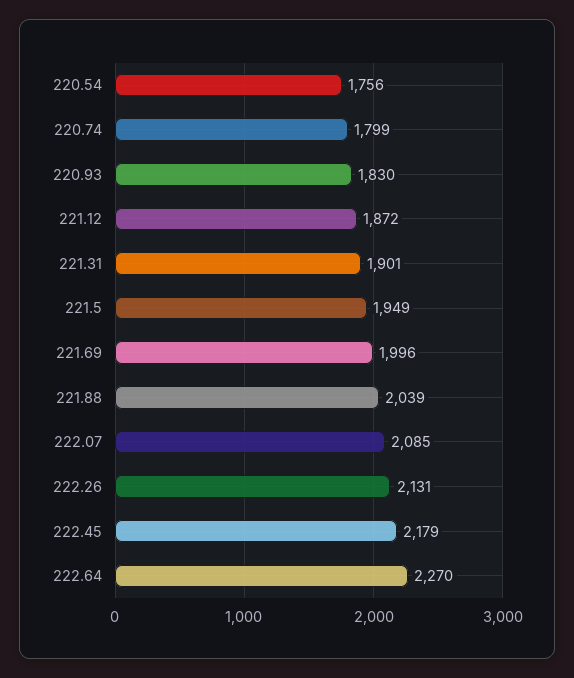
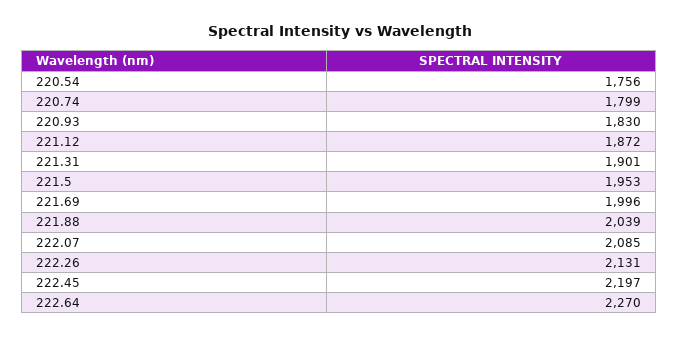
  {
    "220.54": 1756,
    "220.74": 1799,
    "220.93": 1830,
    "221.12": 1872,
    "221.31": 1901,
-   "221.5": 1949,
+   "221.5": 1953,
    "221.69": 1996,
    "221.88": 2039,
    "222.07": 2085,
    "222.26": 2131,
-   "222.45": 2179,
+   "222.45": 2197,
    "222.64": 2270
  }

